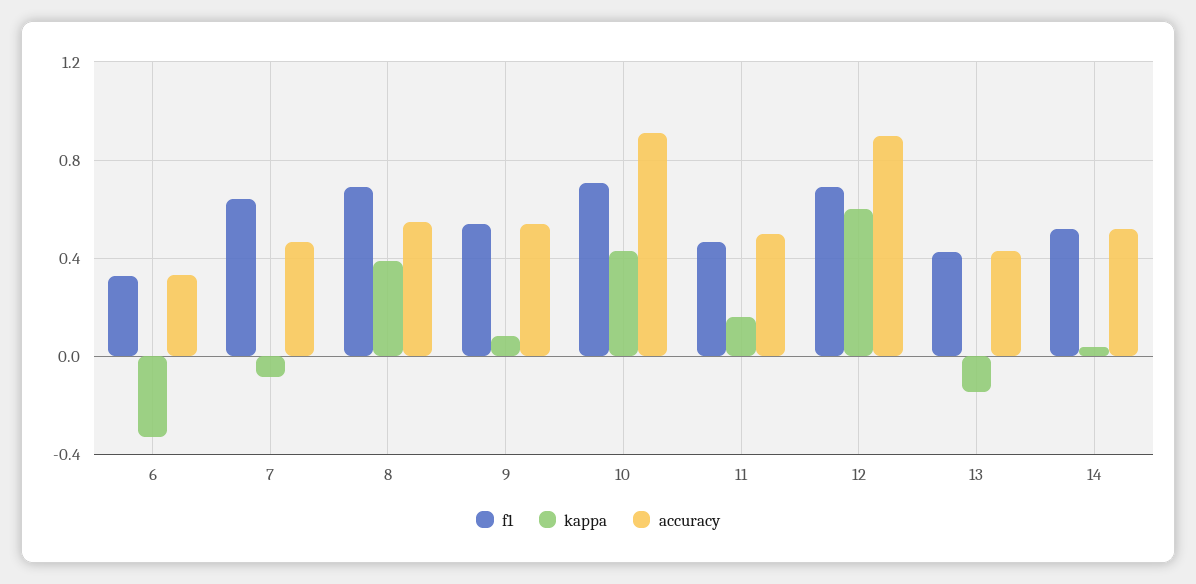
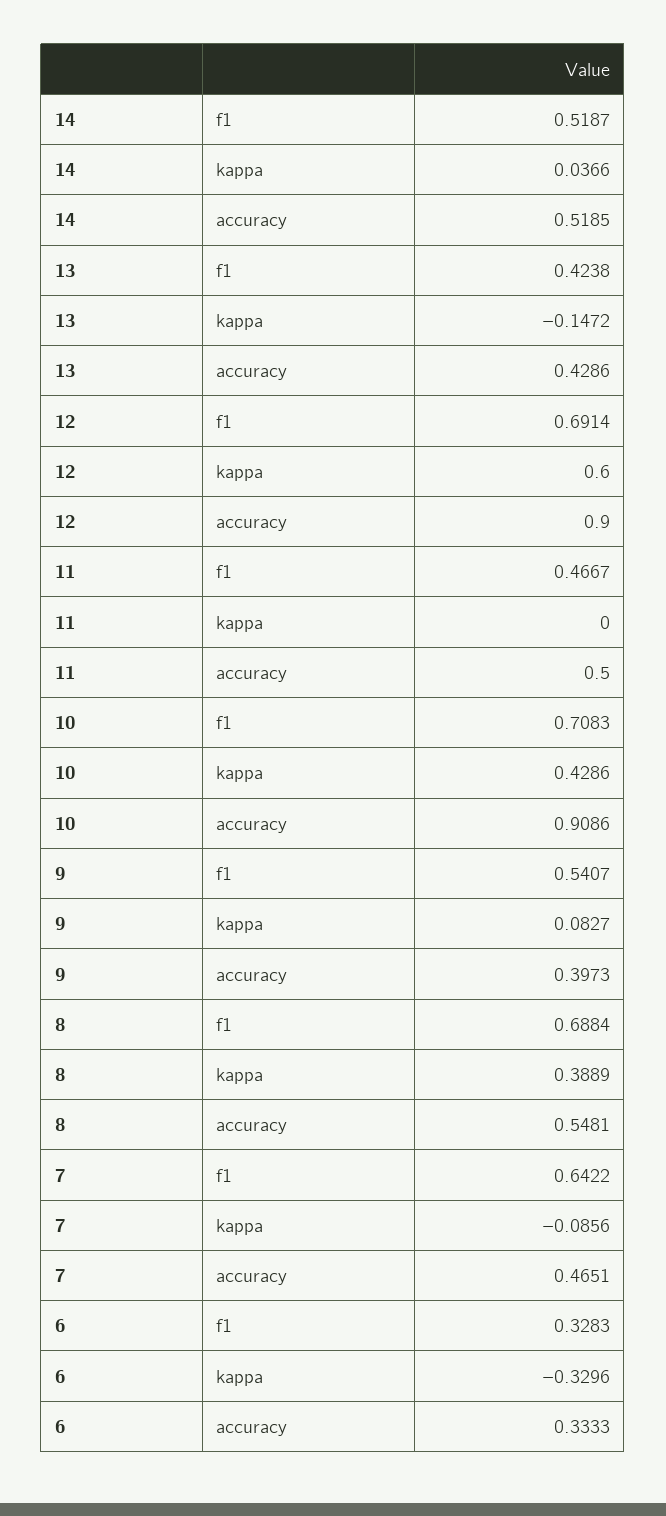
  {
    "f1": {
      "6": 0.3283,
      "7": 0.6422,
      "8": 0.6884,
      "9": 0.5407,
      "10": 0.7083,
      "11": 0.4667,
      "12": 0.6914,
      "13": 0.4238,
      "14": 0.5187
    },
    "kappa": {
      "6": -0.3296,
      "7": -0.0856,
      "8": 0.3889,
      "9": 0.0827,
      "10": 0.4286,
-     "11": 0.15,
+     "11": 0,
      "12": 0.6,
      "13": -0.1472,
      "14": 0.0366
    },
    "accuracy": {
      "6": 0.3333,
      "7": 0.4651,
      "8": 0.5481,
-     "9": 0.55,
+     "9": 0.3973,
      "10": 0.9086,
      "11": 0.5,
      "12": 0.9,
      "13": 0.4286,
      "14": 0.5185
    }
  }

